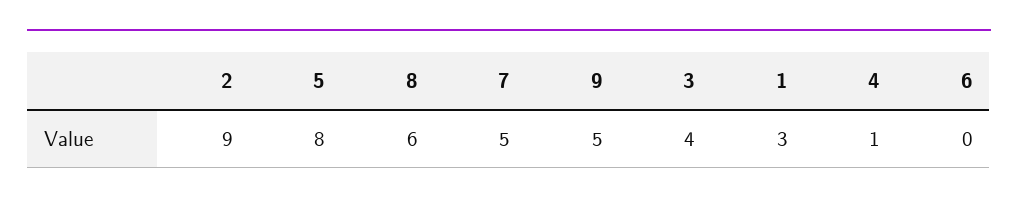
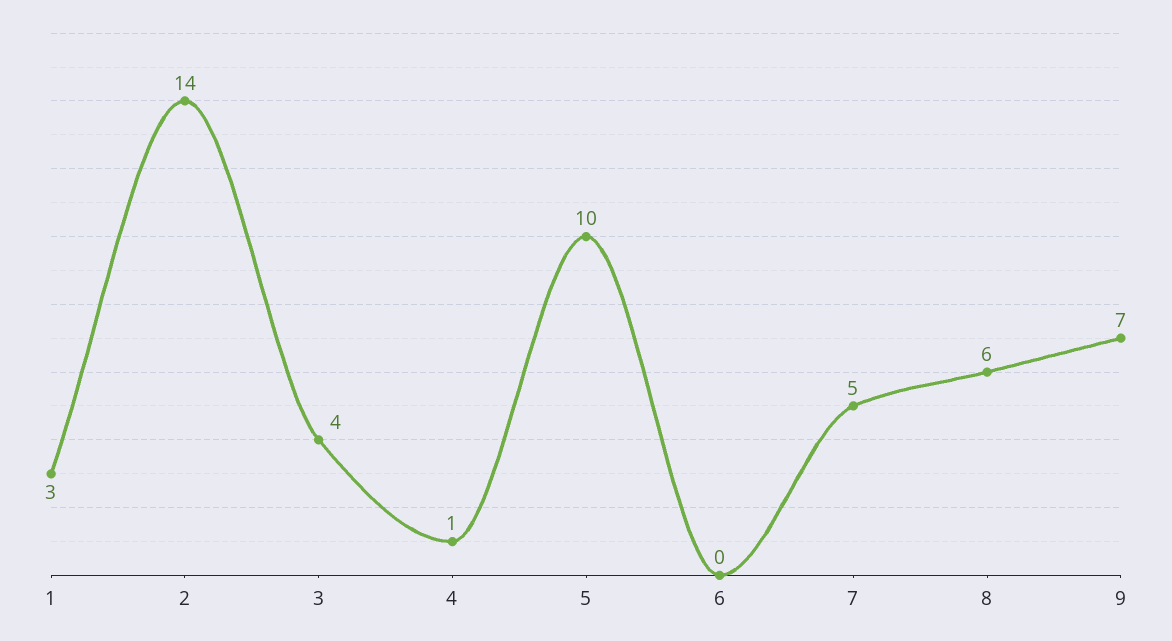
  {
-   "2": 9,
+   "2": 14,
-   "5": 8,
+   "5": 10,
    "8": 6,
    "7": 5,
-   "9": 5,
+   "9": 7,
    "3": 4,
    "1": 3,
    "4": 1,
    "6": 0
  }

